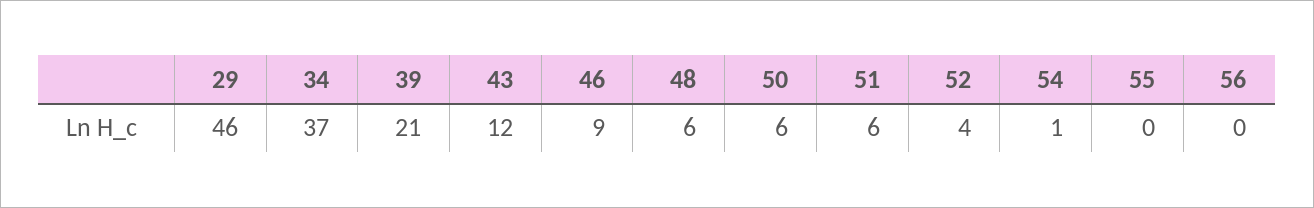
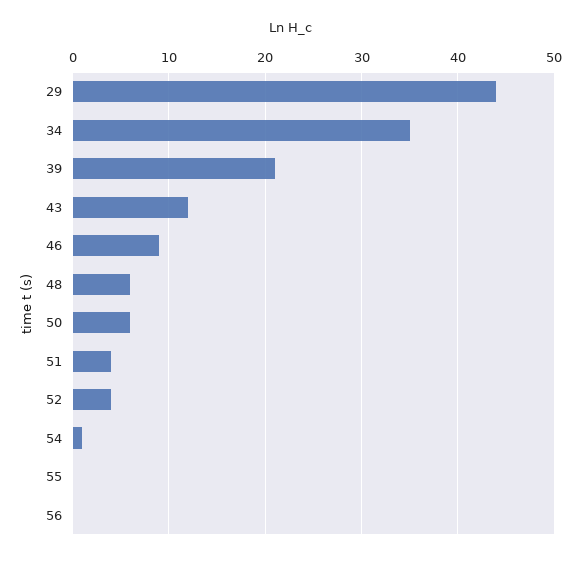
  {
-   "29": 46,
+   "29": 44,
-   "34": 37,
+   "34": 35,
    "39": 21,
    "43": 12,
    "46": 9,
    "48": 6,
    "50": 6,
-   "51": 6,
+   "51": 4,
    "52": 4,
    "54": 1,
    "55": 0,
    "56": 0
  }

